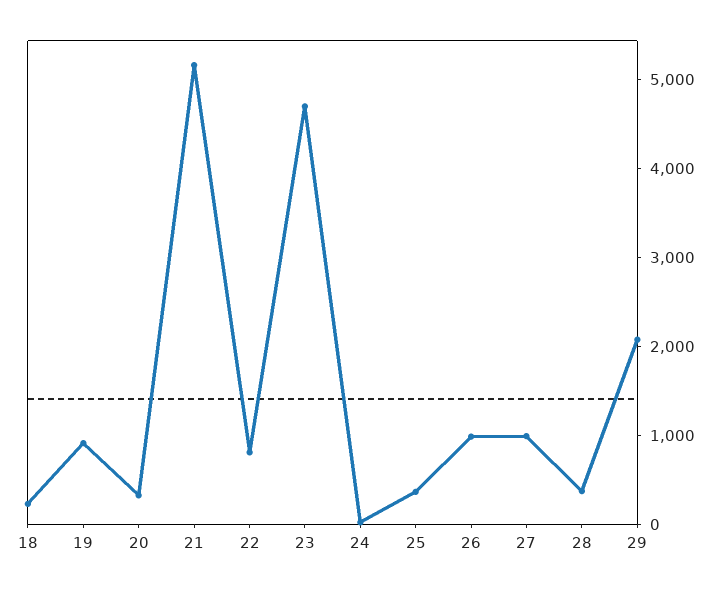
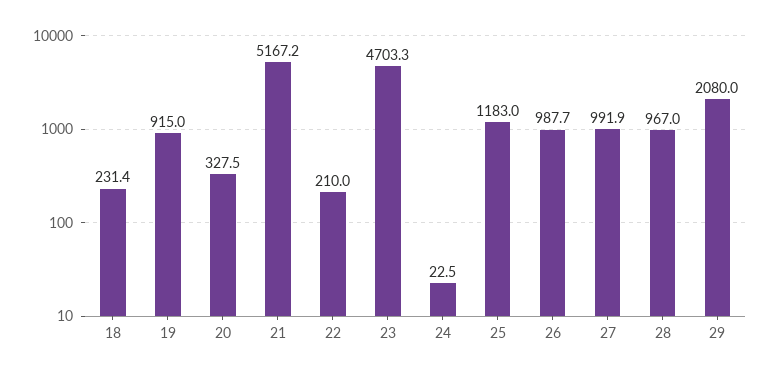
  {
    "18": 231.4,
    "19": 915,
    "20": 327.5,
    "21": 5167.2,
-   "22": 800,
+   "22": 210,
    "23": 4703.3,
    "24": 22.5,
-   "25": 400,
+   "25": 1183,
    "26": 987.7,
    "27": 991.9,
-   "28": 400,
+   "28": 967,
    "29": 2080
  }

